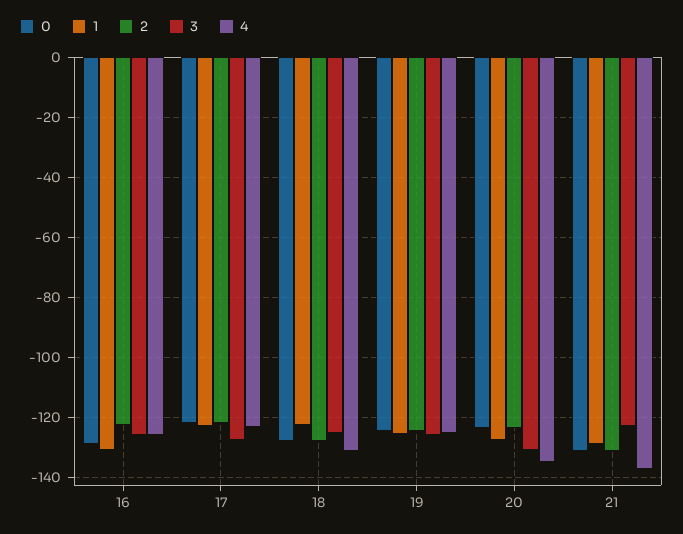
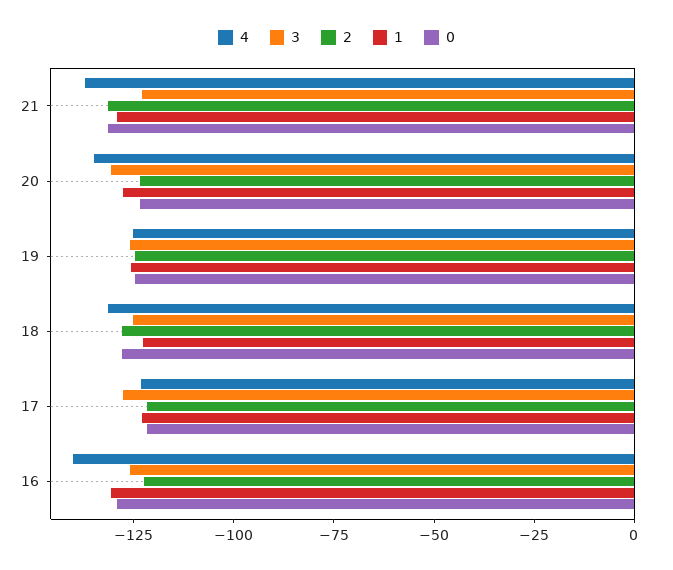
  {
    "0": {
      "16": -130,
      "17": -122,
      "18": -128,
      "19": -124,
      "20": -124,
      "21": -132
    },
    "1": {
      "16": -130,
      "17": -124,
      "18": -122,
      "19": -126,
      "20": -128,
      "21": -130
    },
    "2": {
      "16": -122,
      "17": -122,
      "18": -128,
      "19": -124,
      "20": -124,
      "21": -132
    },
    "3": {
      "16": -126,
      "17": -128,
      "18": -126,
      "19": -126,
      "20": -130,
      "21": -124
    },
    "4": {
-     "16": -126,
+     "16": -140,
      "17": -124,
      "18": -132,
      "19": -126,
      "20": -134,
      "21": -138
    }
  }

